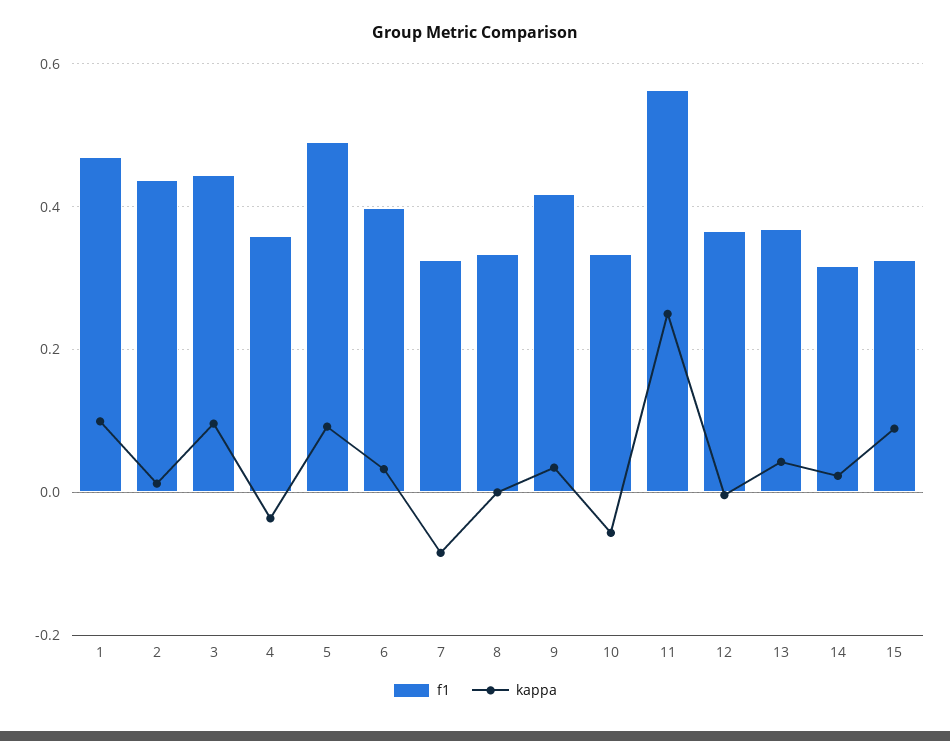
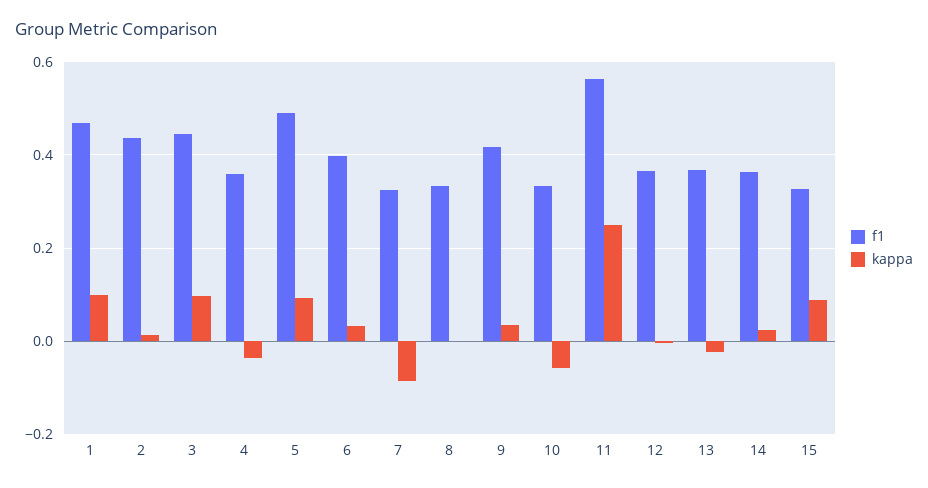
  {
    "f1": {
      "1": 0.46,
      "2": 0.44,
      "3": 0.44,
      "4": 0.36,
      "5": 0.5,
      "6": 0.4,
      "7": 0.32,
      "8": 0.34,
      "9": 0.42,
      "10": 0.34,
      "11": 0.56,
      "12": 0.36,
      "13": 0.36,
-     "14": 0.32,
+     "14": 0.36,
      "15": 0.32
    },
    "kappa": {
      "1": 0.1,
      "2": 0.02,
      "3": 0.1,
      "4": -0.04,
      "5": 0.1,
      "6": 0.04,
      "7": -0.08,
      "8": 0,
      "9": 0.04,
      "10": -0.06,
      "11": 0.26,
      "12": 0,
-     "13": 0.04,
+     "13": -0.02,
      "14": 0.02,
      "15": 0.08
    }
  }

